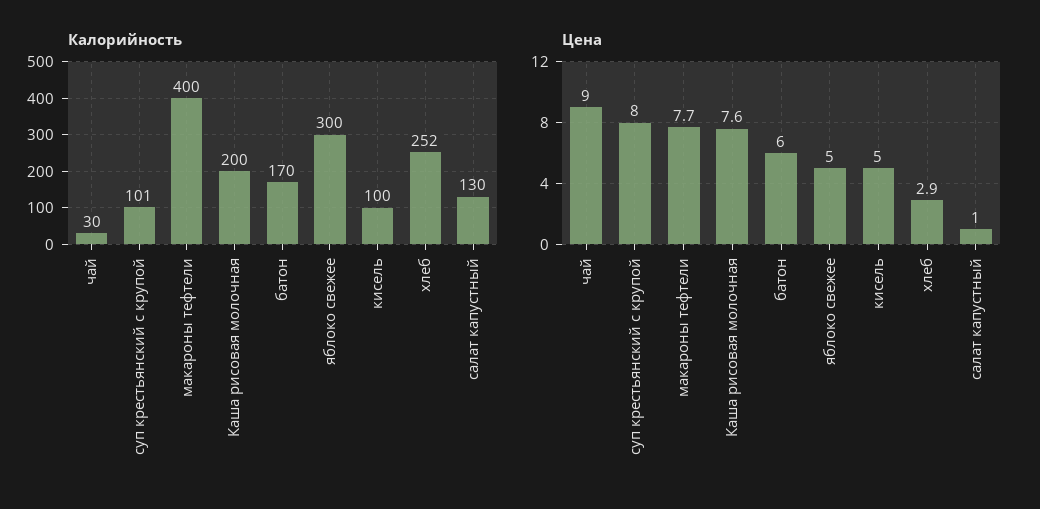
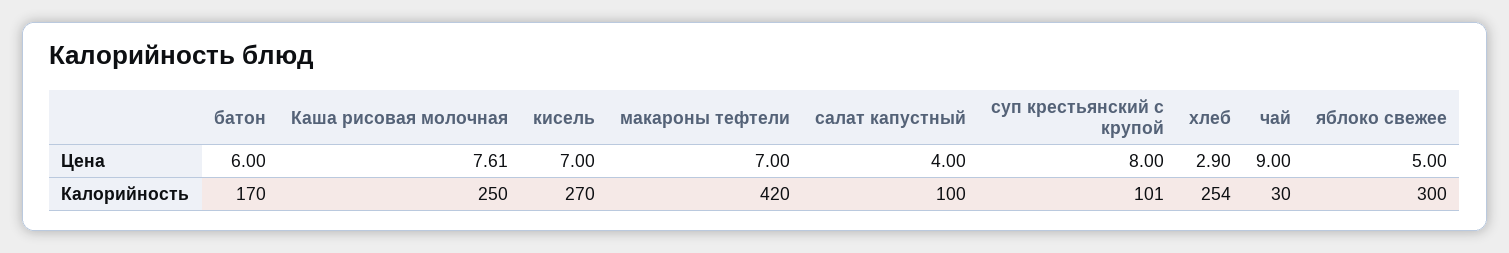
  {
    "Калорийность": {
      "чай": 30,
      "суп крестьянский с крупой": 101,
-     "макароны тефтели": 400,
+     "макароны тефтели": 420,
-     "Каша рисовая молочная": 200,
+     "Каша рисовая молочная": 250,
      "батон": 170,
      "яблоко свежее": 300,
-     "кисель": 100,
+     "кисель": 270,
-     "хлеб": 252,
+     "хлеб": 254,
-     "салат капустный": 130
+     "салат капустный": 100
    },
    "Цена": {
      "чай": 9,
      "суп крестьянский с крупой": 8,
-     "макароны тефтели": 7.7,
+     "макароны тефтели": 7,
      "Каша рисовая молочная": 7.61,
      "батон": 6,
      "яблоко свежее": 5,
-     "кисель": 5,
+     "кисель": 7,
      "хлеб": 2.9,
-     "салат капустный": 1
+     "салат капустный": 4
    }
  }

